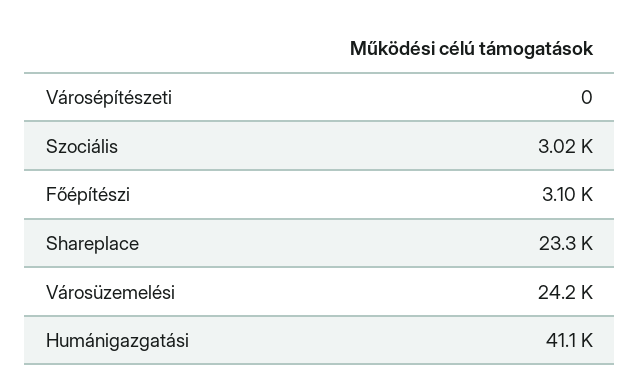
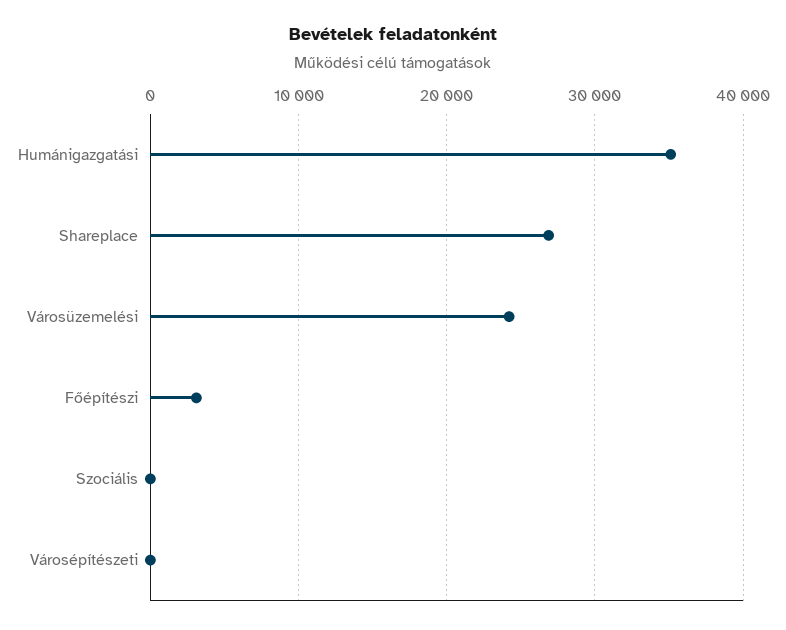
  {
    "Városépítészeti": 0,
-   "Szociális": 3020,
+   "Szociális": 0,
    "Főépítészi": 3100,
-   "Shareplace": 23300,
+   "Shareplace": 27000,
    "Városüzemelési": 24200,
-   "Humánigazgatási": 41100
+   "Humánigazgatási": 35000
  }

